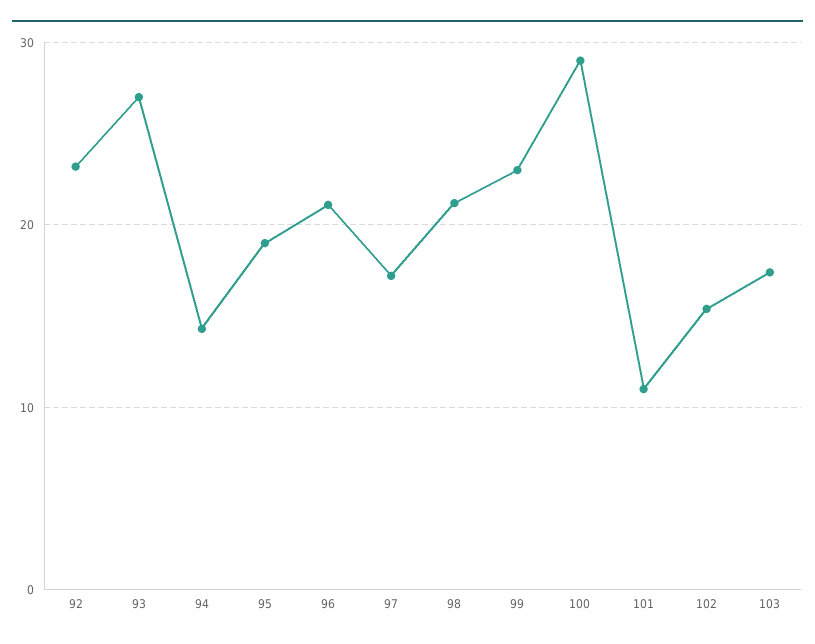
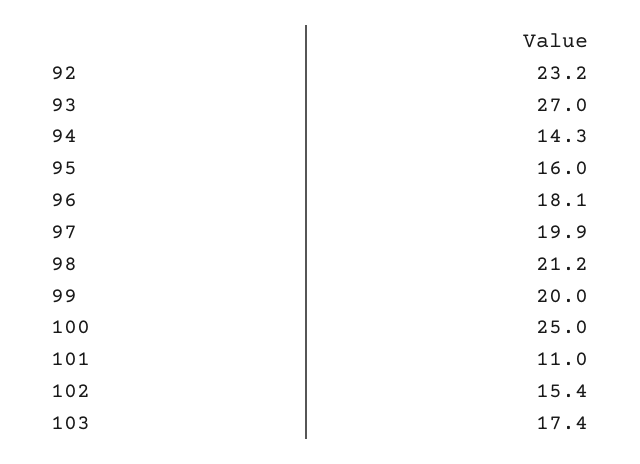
  {
    "92": 23.2,
    "93": 27,
    "94": 14.3,
-   "95": 19,
+   "95": 16,
-   "96": 21,
+   "96": 18.1,
-   "97": 17,
+   "97": 19.9,
    "98": 21.2,
-   "99": 23,
+   "99": 20,
-   "100": 29,
+   "100": 25,
    "101": 11,
    "102": 15.4,
    "103": 17.4
  }

